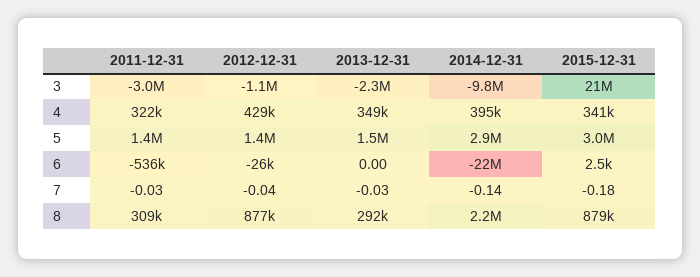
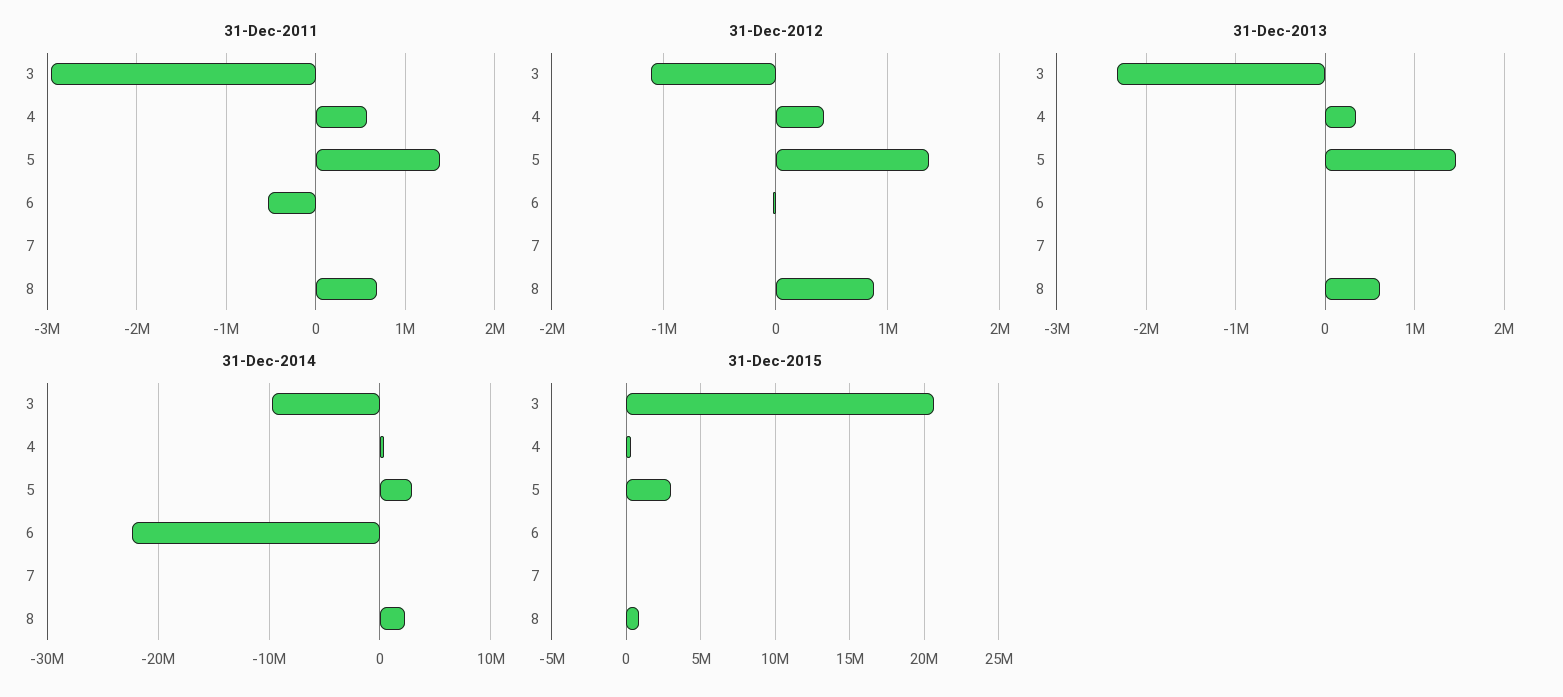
  {
    "2011-12-31": {
      "3": -3000000,
-     "4": 322000,
+     "4": 600000,
      "5": 1400000,
      "6": -536000,
      "7": -0.03,
-     "8": 309000
+     "8": 700000
    },
    "2012-12-31": {
      "3": -1100000,
      "4": 429000,
      "5": 1400000,
      "6": -26000,
      "7": -0.04,
      "8": 877000
    },
    "2013-12-31": {
      "3": -2300000,
      "4": 349000,
      "5": 1500000,
      "6": 0,
      "7": -0.03,
-     "8": 292000
+     "8": 600000
    },
    "2014-12-31": {
      "3": -9800000,
      "4": 395000,
      "5": 2900000,
      "6": -22000000,
      "7": -0.14,
      "8": 2200000
    },
    "2015-12-31": {
      "3": 21000000,
      "4": 341000,
      "5": 3000000,
      "6": 2500,
      "7": -0.18,
      "8": 879000
    }
  }

